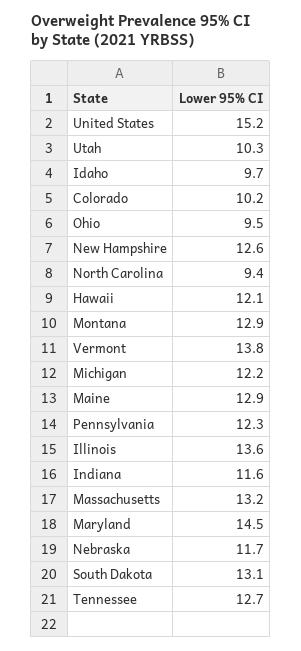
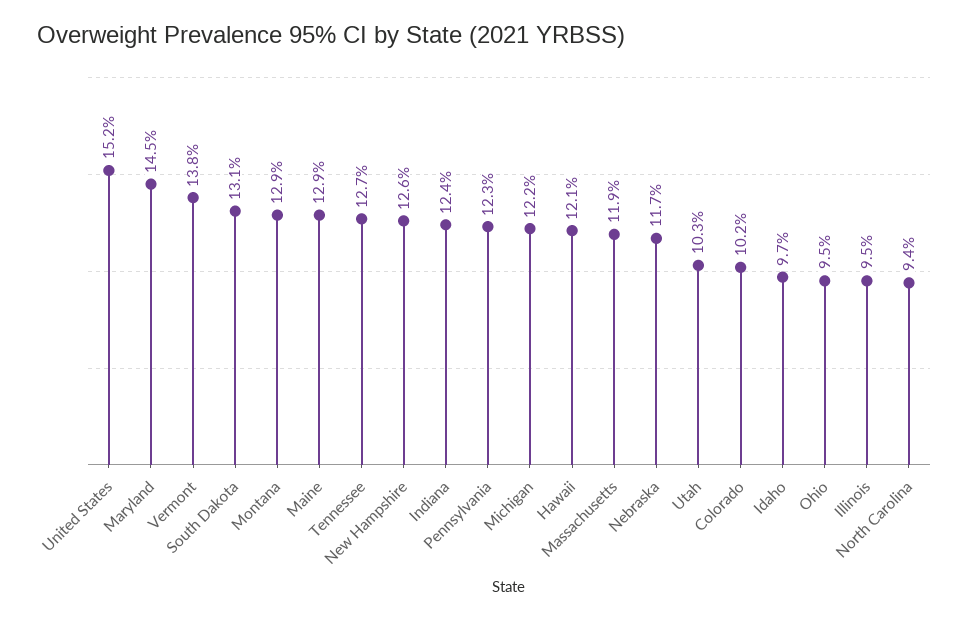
  {
    "United States": 15.2,
    "Utah": 10.3,
    "Idaho": 9.7,
    "Colorado": 10.2,
    "Ohio": 9.5,
    "New Hampshire": 12.6,
    "North Carolina": 9.4,
    "Hawaii": 12.1,
    "Montana": 12.9,
    "Vermont": 13.8,
    "Michigan": 12.2,
    "Maine": 12.9,
    "Pennsylvania": 12.3,
-   "Illinois": 13.6,
+   "Illinois": 9.5,
-   "Indiana": 11.6,
+   "Indiana": 12.4,
-   "Massachusetts": 13.2,
+   "Massachusetts": 11.9,
    "Maryland": 14.5,
    "Nebraska": 11.7,
    "South Dakota": 13.1,
    "Tennessee": 12.7
  }

